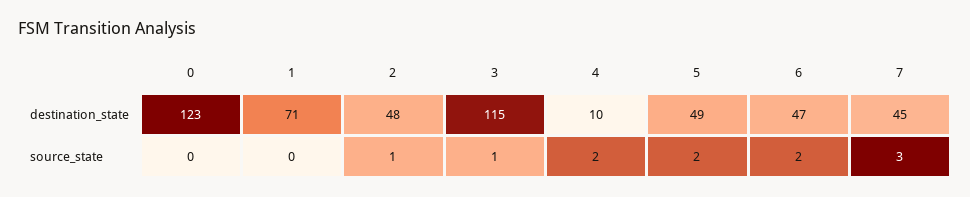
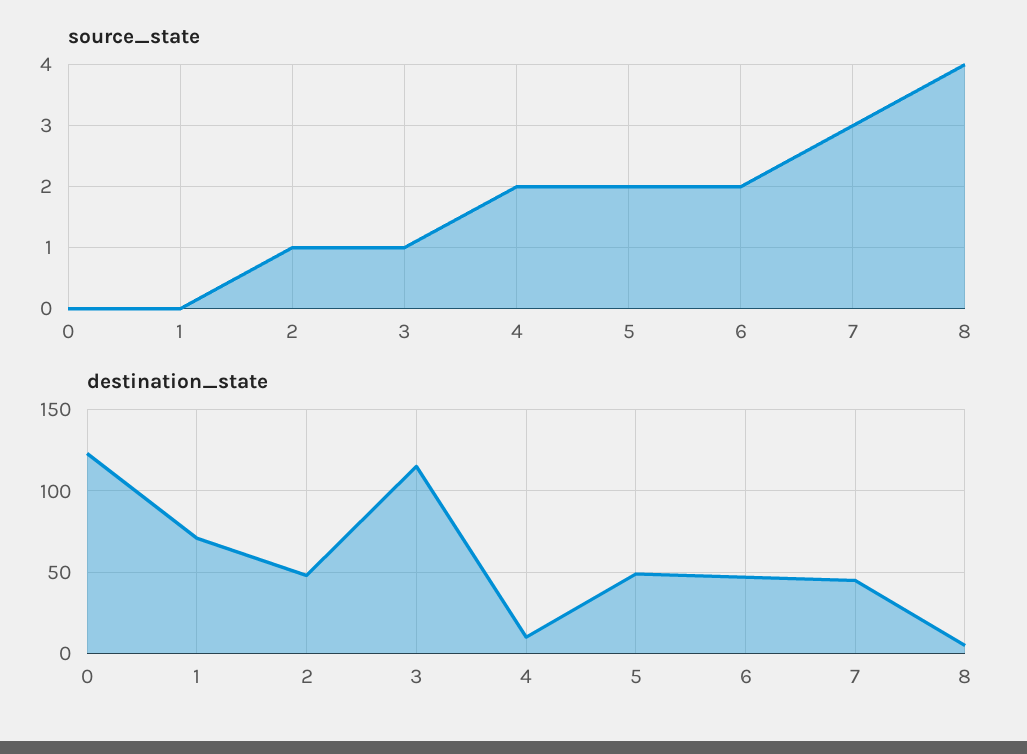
  {
    "destination_state": {
      "0": 123,
      "1": 71,
      "2": 48,
      "3": 115,
      "4": 10,
      "5": 49,
      "6": 47,
-     "7": 45
+     "7": 45,
+     "8": 5
    },
    "source_state": {
      "0": 0,
      "1": 0,
      "2": 1,
      "3": 1,
      "4": 2,
      "5": 2,
      "6": 2,
-     "7": 3
+     "7": 3,
+     "8": 4
    }
  }

